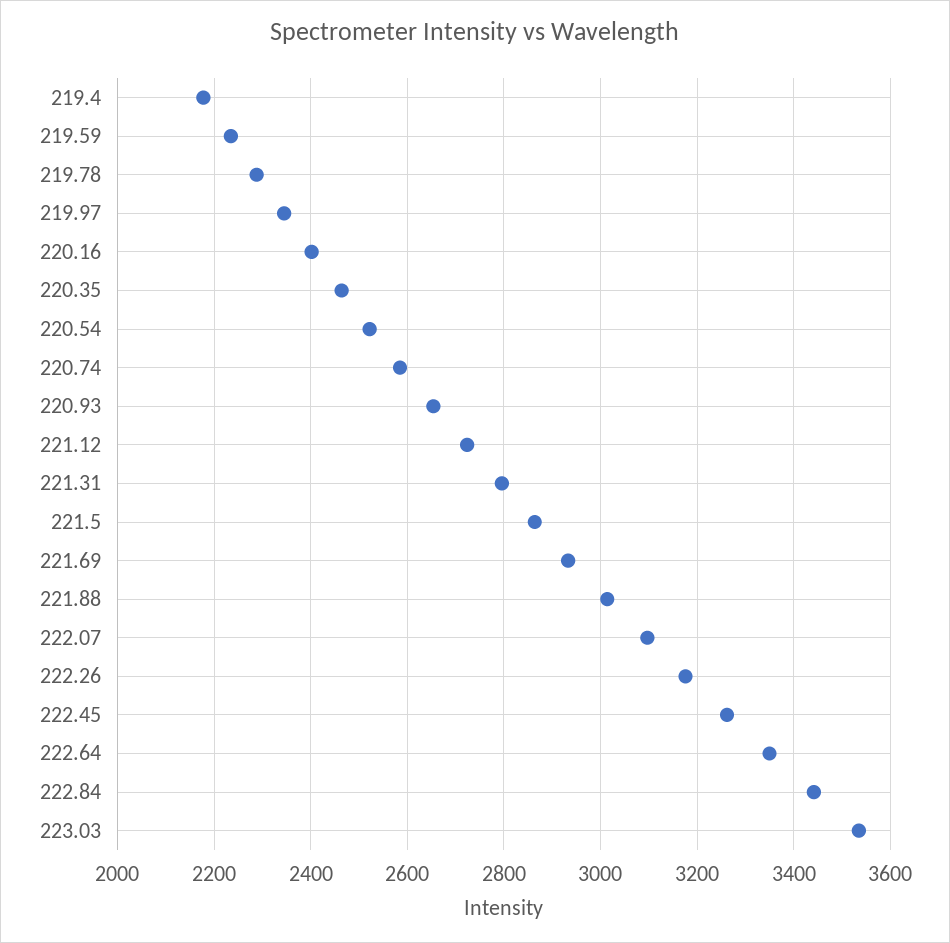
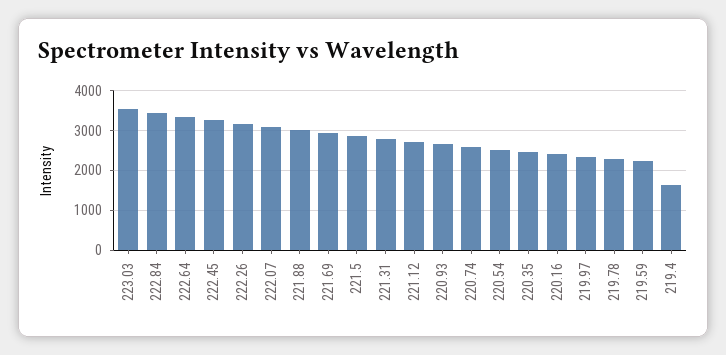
  {
-   "219.4": 2180,
+   "219.4": 1600,
    "219.59": 2240,
    "219.78": 2280,
    "219.97": 2340,
    "220.16": 2400,
    "220.35": 2460,
    "220.54": 2520,
    "220.74": 2580,
    "220.93": 2660,
    "221.12": 2720,
    "221.31": 2800,
    "221.5": 2860,
    "221.69": 2940,
    "221.88": 3020,
    "222.07": 3100,
    "222.26": 3180,
    "222.45": 3260,
    "222.64": 3360,
    "222.84": 3440,
    "223.03": 3540
  }

